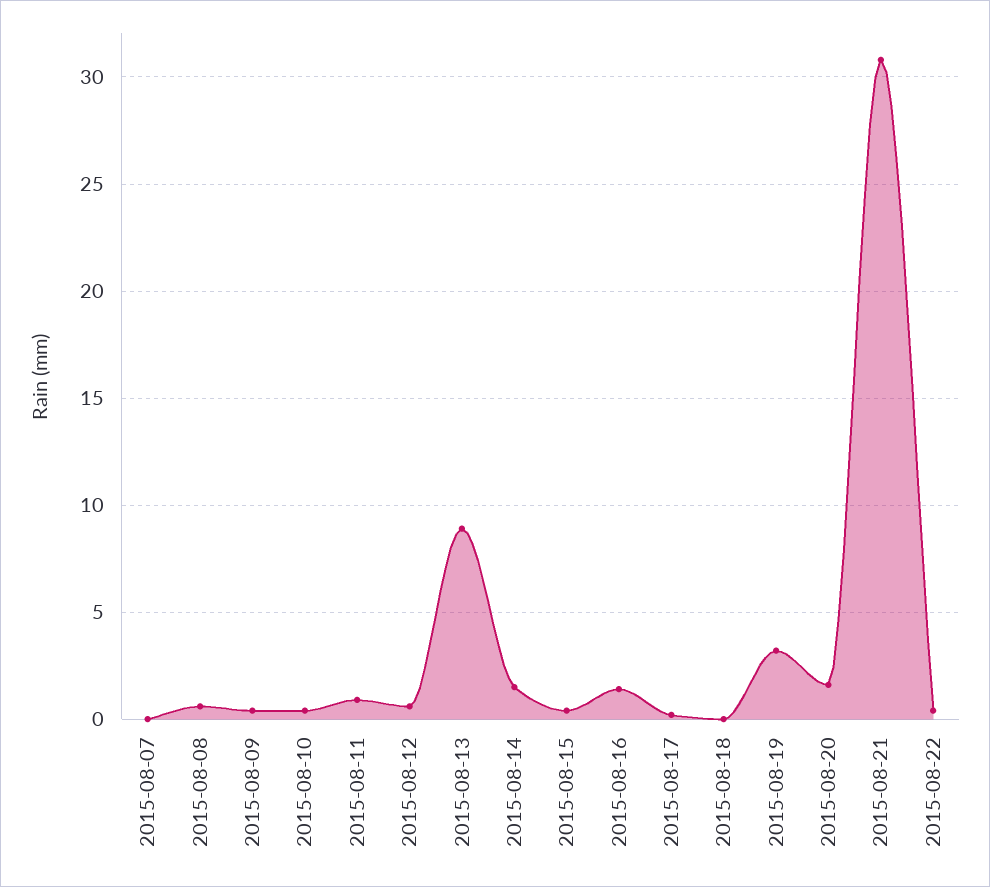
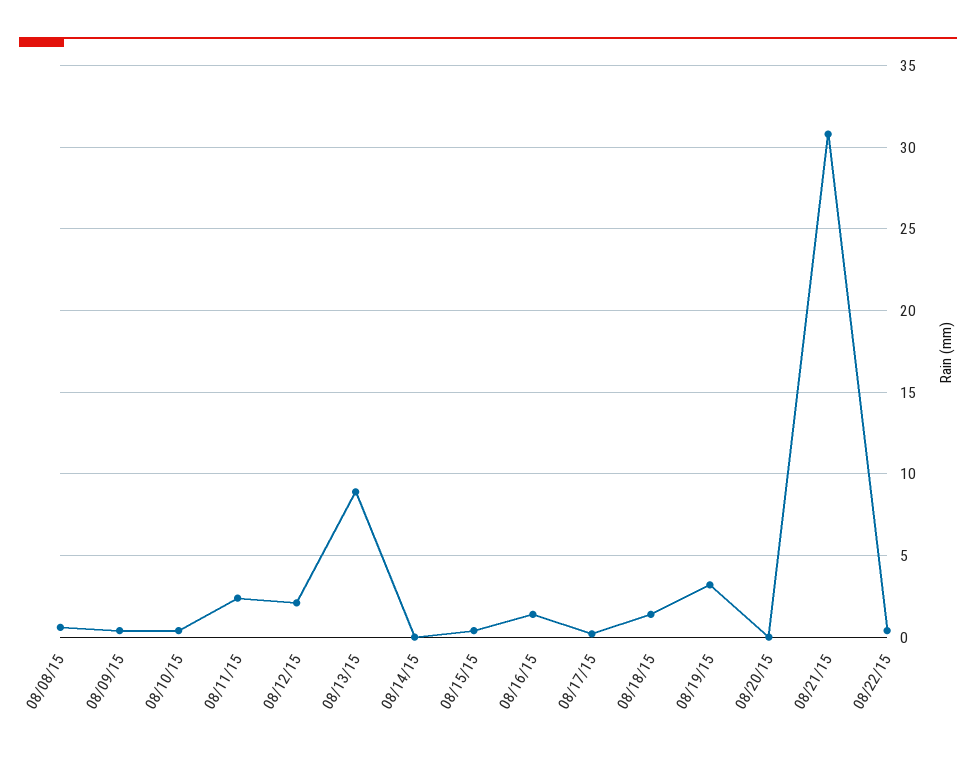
  {
-   "2015-08-07": 0,
    "2015-08-08": 0.5,
    "2015-08-09": 0.5,
    "2015-08-10": 0.5,
-   "2015-08-11": 1,
+   "2015-08-11": 2.5,
-   "2015-08-12": 0.5,
+   "2015-08-12": 2,
    "2015-08-13": 9,
-   "2015-08-14": 1.5,
+   "2015-08-14": 0,
    "2015-08-15": 0.5,
    "2015-08-16": 1.5,
    "2015-08-17": 0,
-   "2015-08-18": 0,
+   "2015-08-18": 1.5,
    "2015-08-19": 3,
-   "2015-08-20": 1.5,
+   "2015-08-20": 0,
    "2015-08-21": 31,
    "2015-08-22": 0.5
  }

